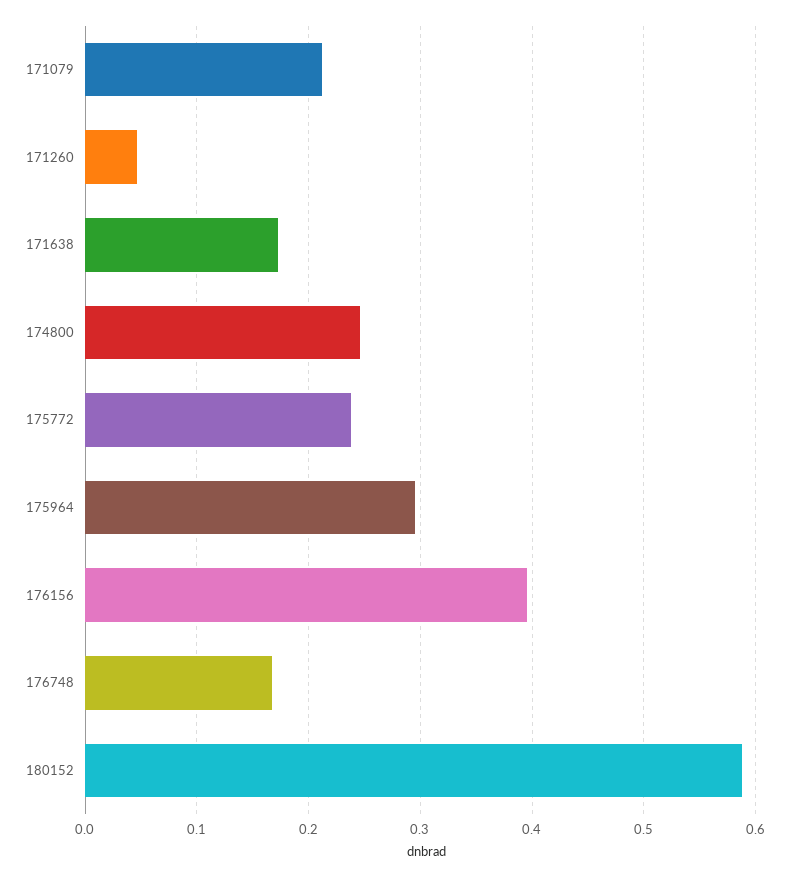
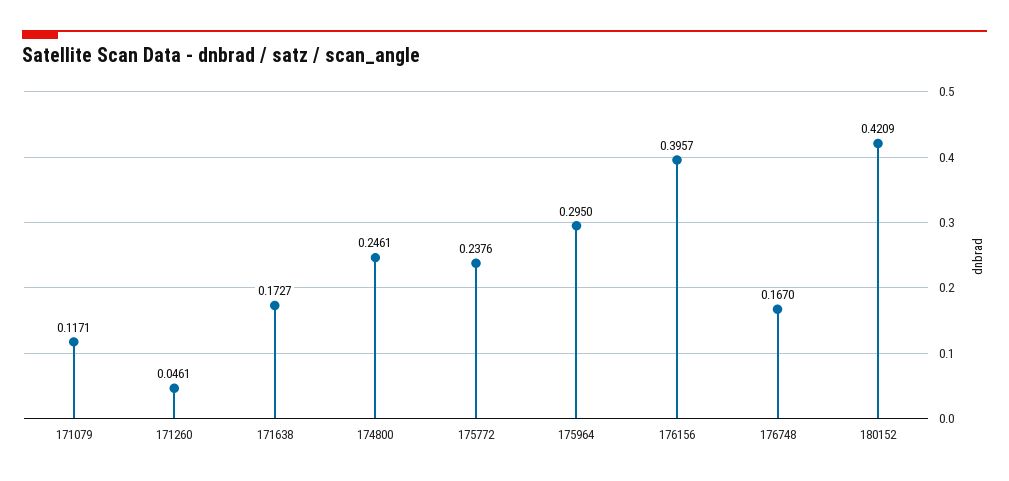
  {
-   "171079": 0.21,
+   "171079": 0.1171,
    "171260": 0.0461,
    "171638": 0.1727,
    "174800": 0.2461,
    "175772": 0.2376,
    "175964": 0.295,
    "176156": 0.3957,
    "176748": 0.167,
-   "180152": 0.59
+   "180152": 0.4209
  }

